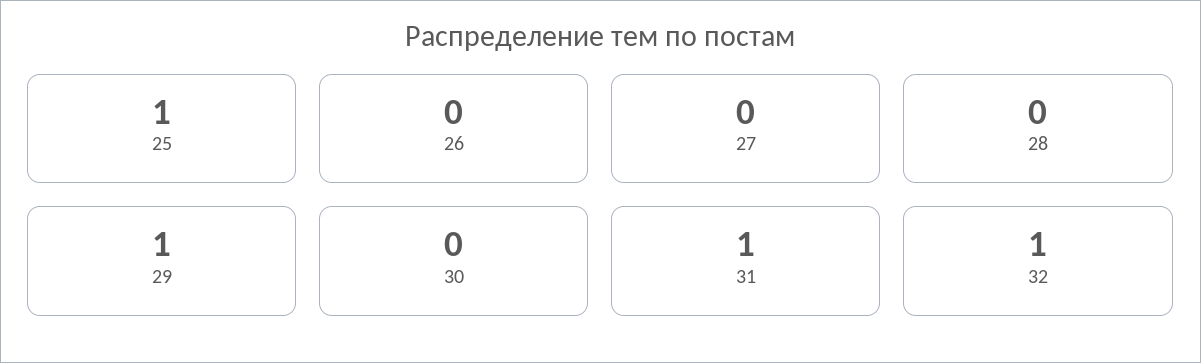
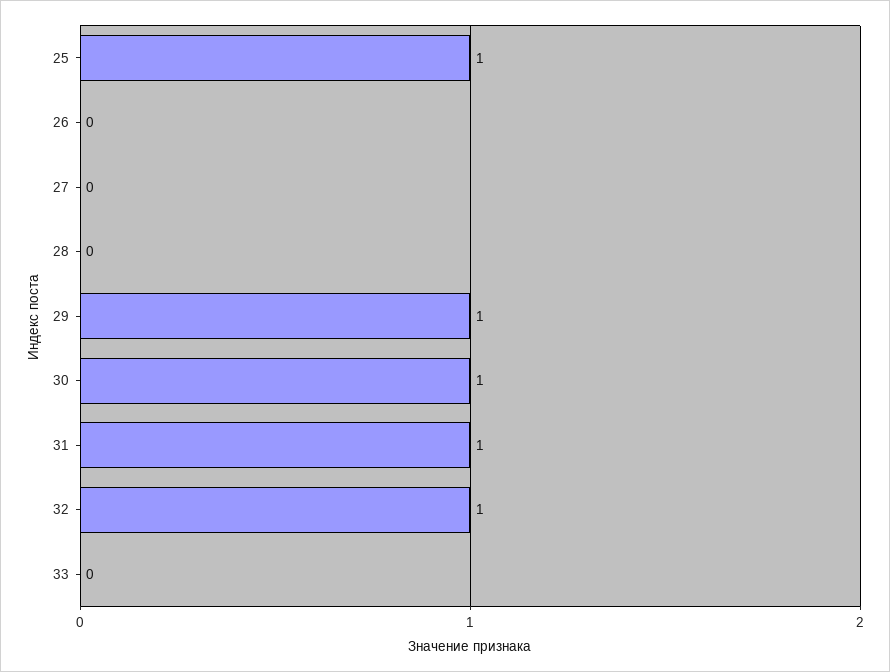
  {
    "25": 1,
    "26": 0,
    "27": 0,
    "28": 0,
    "29": 1,
-   "30": 0,
+   "30": 1,
    "31": 1,
-   "32": 1
+   "32": 1,
+   "33": 0
  }

